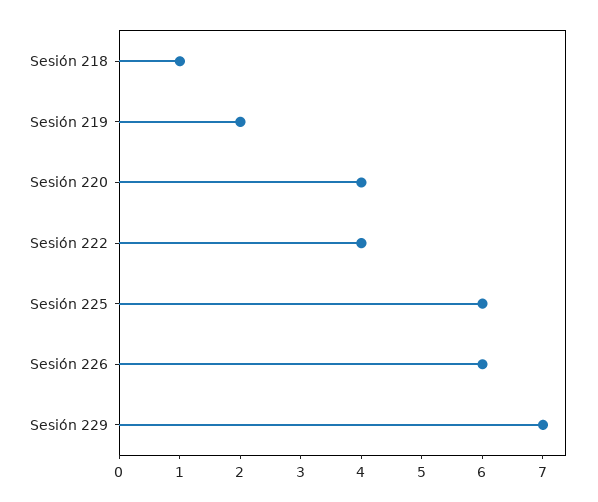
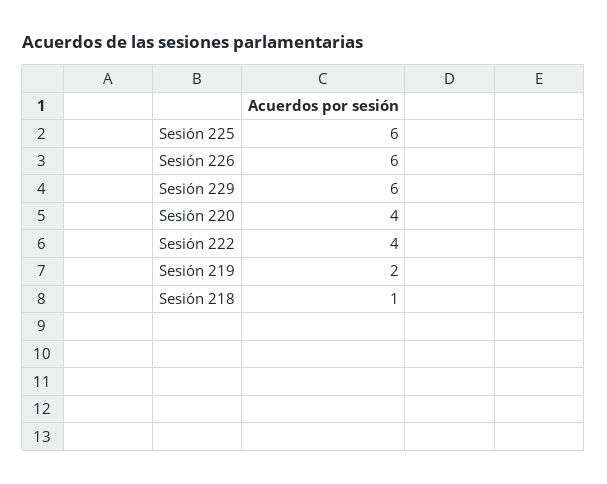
  {
    "Sesión 218": 1,
    "Sesión 219": 2,
    "Sesión 220": 4,
    "Sesión 222": 4,
    "Sesión 225": 6,
    "Sesión 226": 6,
-   "Sesión 229": 7
+   "Sesión 229": 6
  }

